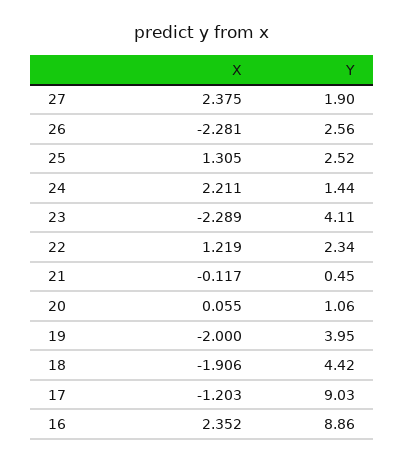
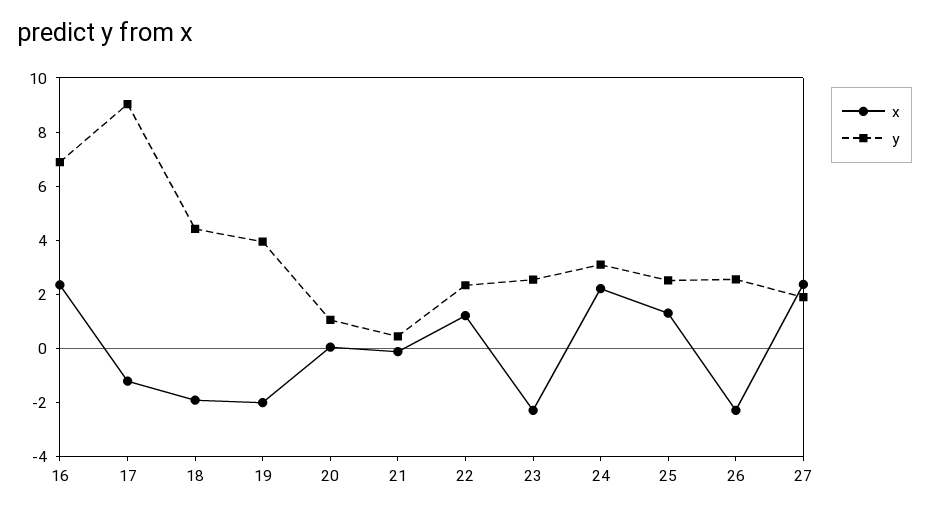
  {
    "X": {
      "27": 2.375,
      "26": -2.281,
      "25": 1.305,
      "24": 2.211,
      "23": -2.289,
      "22": 1.219,
      "21": -0.117,
      "20": 0.055,
      "19": -2,
      "18": -1.906,
      "17": -1.203,
      "16": 2.352
    },
    "Y": {
      "27": 1.9,
      "26": 2.56,
      "25": 2.52,
-     "24": 1.44,
+     "24": 3,
-     "23": 4.11,
+     "23": 2.5,
      "22": 2.34,
      "21": 0.45,
      "20": 1.06,
      "19": 3.95,
      "18": 4.42,
      "17": 9.03,
-     "16": 8.86
+     "16": 7
    }
  }

